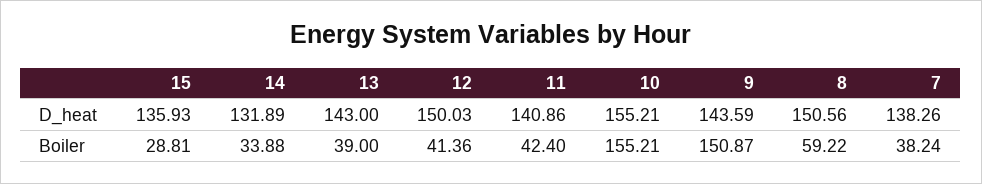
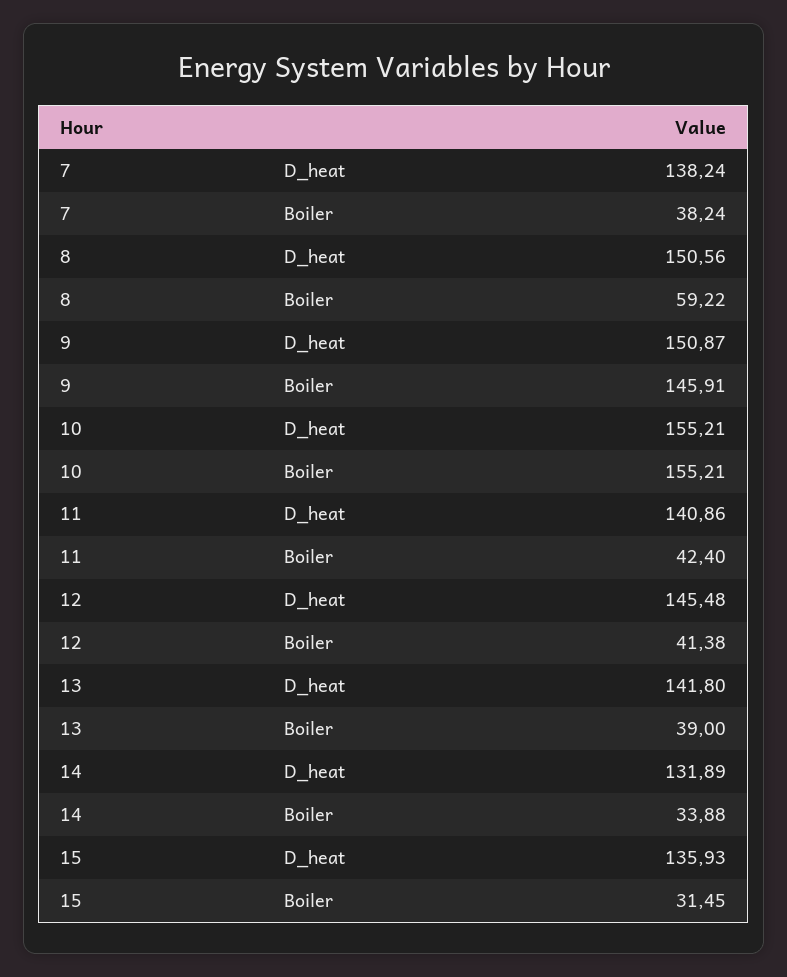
  {
    "15": {
      "D_heat": 135.93,
-     "Boiler": 28.81
+     "Boiler": 31.45
    },
    "14": {
      "D_heat": 131.89,
      "Boiler": 33.88
    },
    "13": {
-     "D_heat": 143,
+     "D_heat": 141.8,
      "Boiler": 39
    },
    "12": {
-     "D_heat": 150.03,
+     "D_heat": 145.48,
-     "Boiler": 41.36
+     "Boiler": 41.38
    },
    "11": {
      "D_heat": 140.86,
      "Boiler": 42.4
    },
    "10": {
      "D_heat": 155.21,
      "Boiler": 155.21
    },
    "9": {
-     "D_heat": 143.59,
+     "D_heat": 150.87,
-     "Boiler": 150.87
+     "Boiler": 145.91
    },
    "8": {
      "D_heat": 150.56,
      "Boiler": 59.22
    },
    "7": {
-     "D_heat": 138.26,
+     "D_heat": 138.24,
      "Boiler": 38.24
    }
  }

